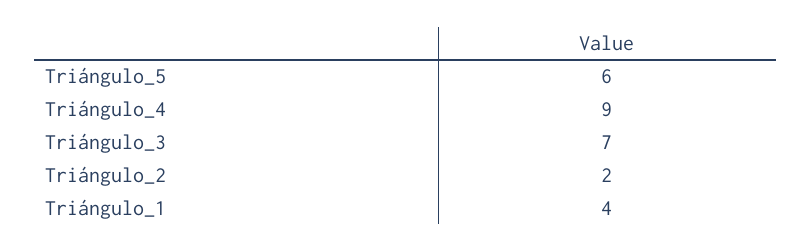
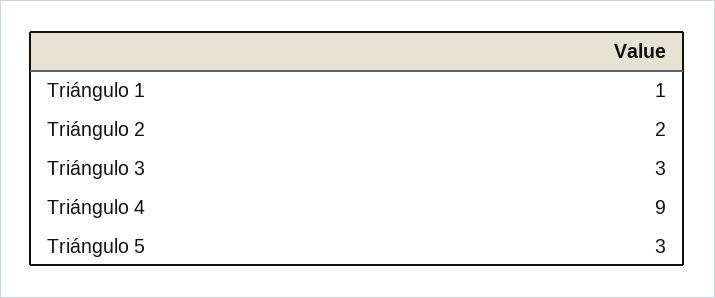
  {
-   "Triángulo_5": 6,
+   "Triángulo_5": 3,
    "Triángulo_4": 9,
-   "Triángulo_3": 7,
+   "Triángulo_3": 3,
    "Triángulo_2": 2,
-   "Triángulo_1": 4
+   "Triángulo_1": 1
  }

